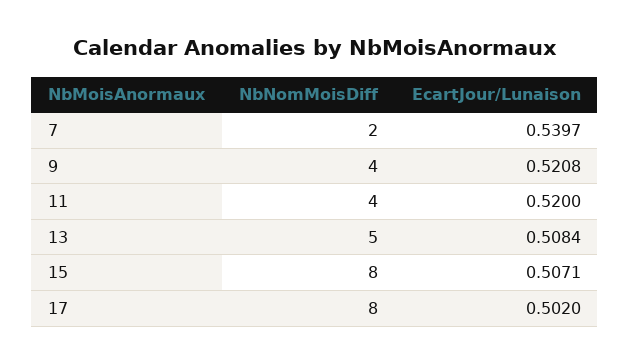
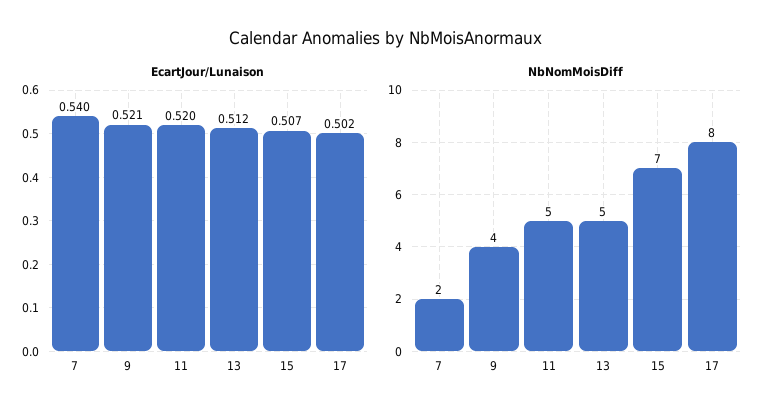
  {
    "NbNomMoisDiff": {
      "7": 2,
      "9": 4,
-     "11": 4,
+     "11": 5,
      "13": 5,
-     "15": 8,
+     "15": 7,
      "17": 8
    },
    "EcartJour/Lunaison": {
      "7": 0.5397,
      "9": 0.5208,
      "11": 0.52,
-     "13": 0.5084,
+     "13": 0.512,
      "15": 0.5071,
      "17": 0.502
    }
  }

